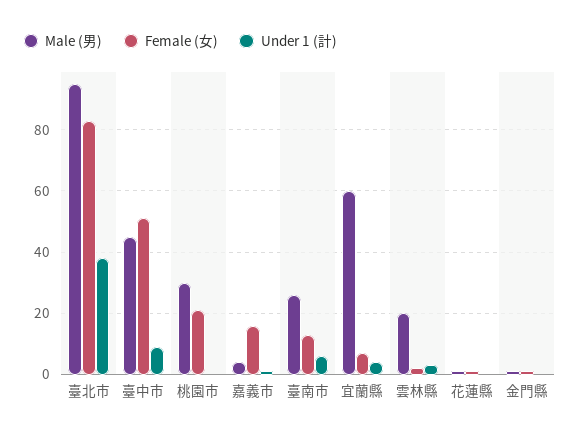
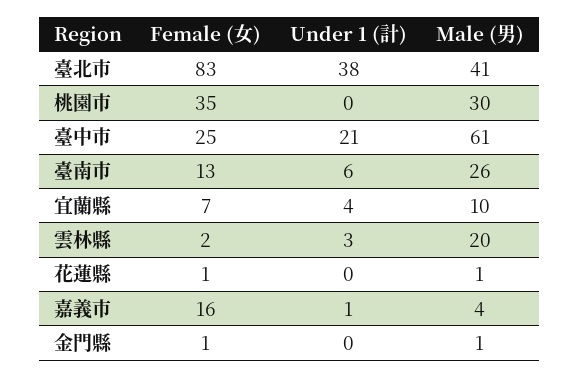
  {
    "Male (男)": {
-     "臺北市": 95,
+     "臺北市": 41,
-     "臺中市": 45,
+     "臺中市": 61,
      "桃園市": 30,
      "嘉義市": 4,
      "臺南市": 26,
-     "宜蘭縣": 60,
+     "宜蘭縣": 10,
      "雲林縣": 20,
      "花蓮縣": 1,
      "金門縣": 1
    },
    "Female (女)": {
      "臺北市": 83,
-     "臺中市": 50,
+     "臺中市": 25,
-     "桃園市": 20,
+     "桃園市": 35,
      "嘉義市": 16,
      "臺南市": 13,
      "宜蘭縣": 7,
      "雲林縣": 2,
      "花蓮縣": 1,
      "金門縣": 1
    },
    "Under 1 (計)": {
      "臺北市": 38,
-     "臺中市": 10,
+     "臺中市": 21,
      "桃園市": 0,
      "嘉義市": 1,
      "臺南市": 6,
      "宜蘭縣": 4,
      "雲林縣": 3,
      "花蓮縣": 0,
      "金門縣": 0
    }
  }

